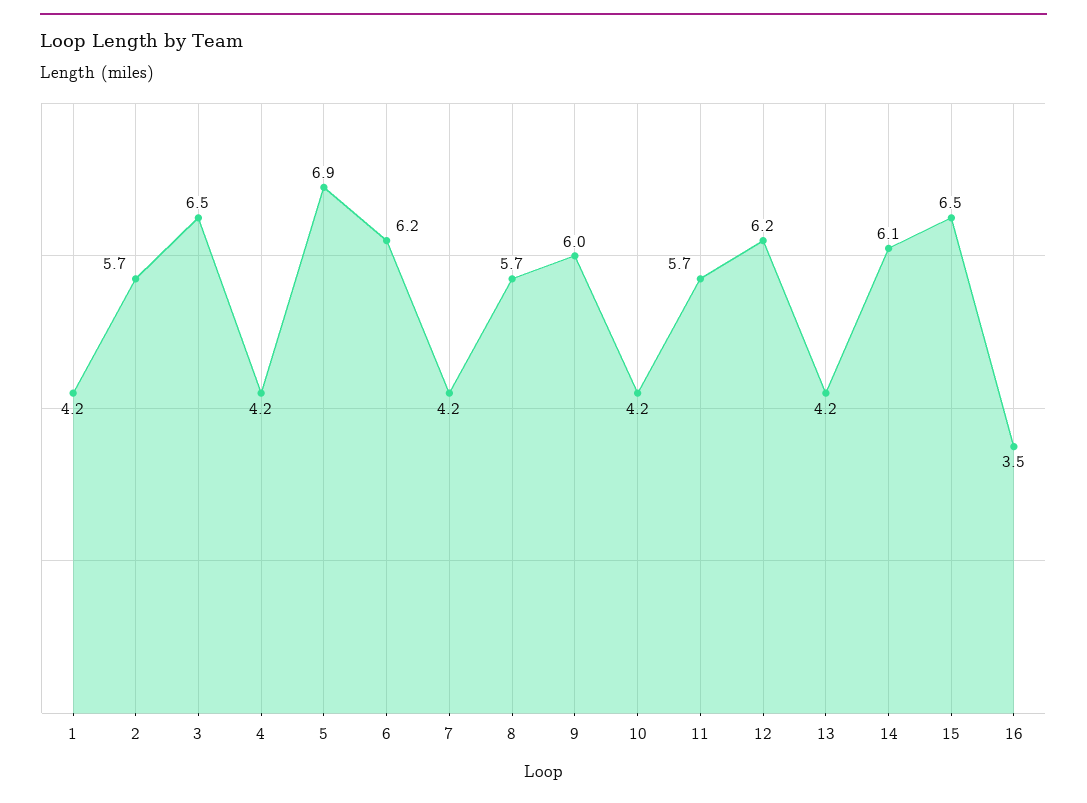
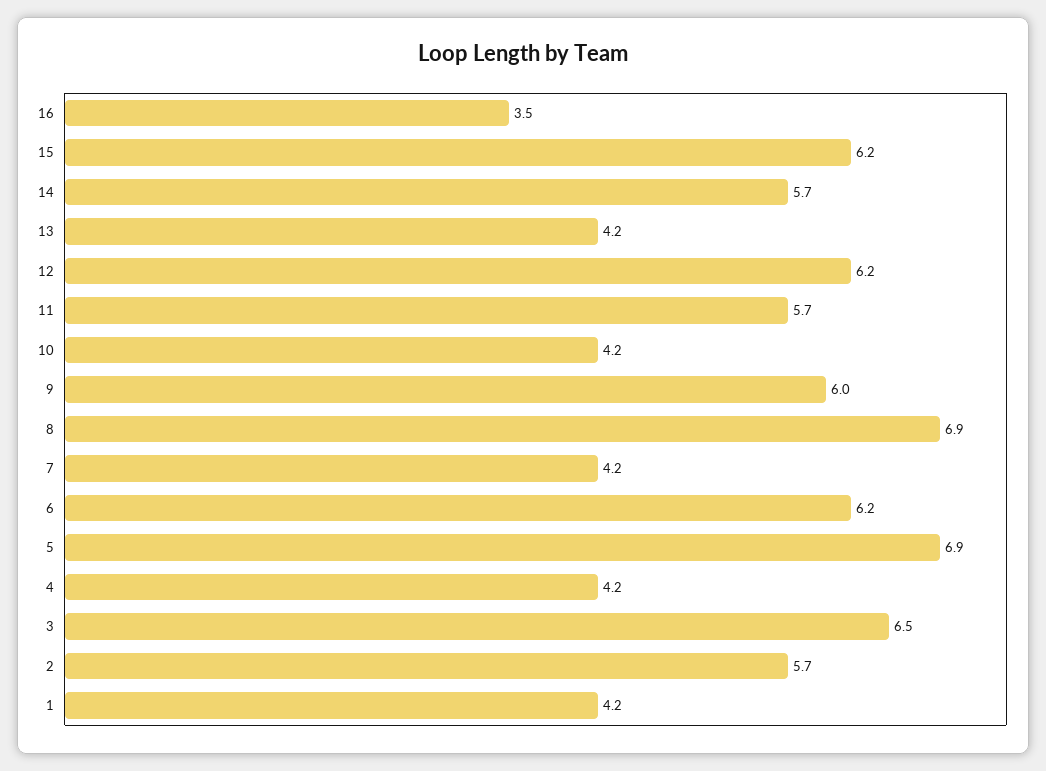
  {
    "1": 4.2,
    "2": 5.7,
    "3": 6.5,
    "4": 4.2,
    "5": 6.9,
    "6": 6.2,
    "7": 4.2,
-   "8": 5.7,
+   "8": 6.9,
    "9": 6,
    "10": 4.2,
    "11": 5.7,
    "12": 6.2,
    "13": 4.2,
-   "14": 6.1,
+   "14": 5.7,
-   "15": 6.5,
+   "15": 6.2,
    "16": 3.5
  }

